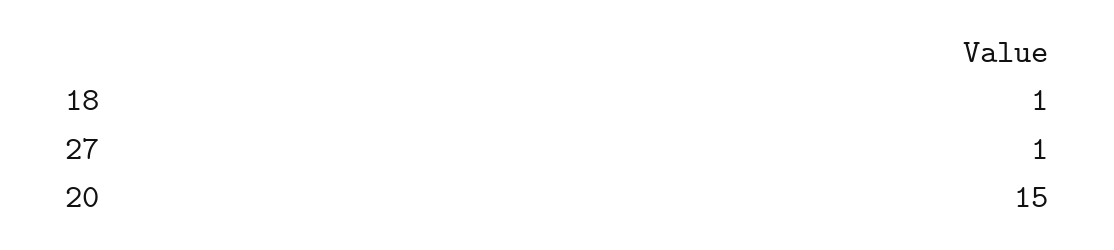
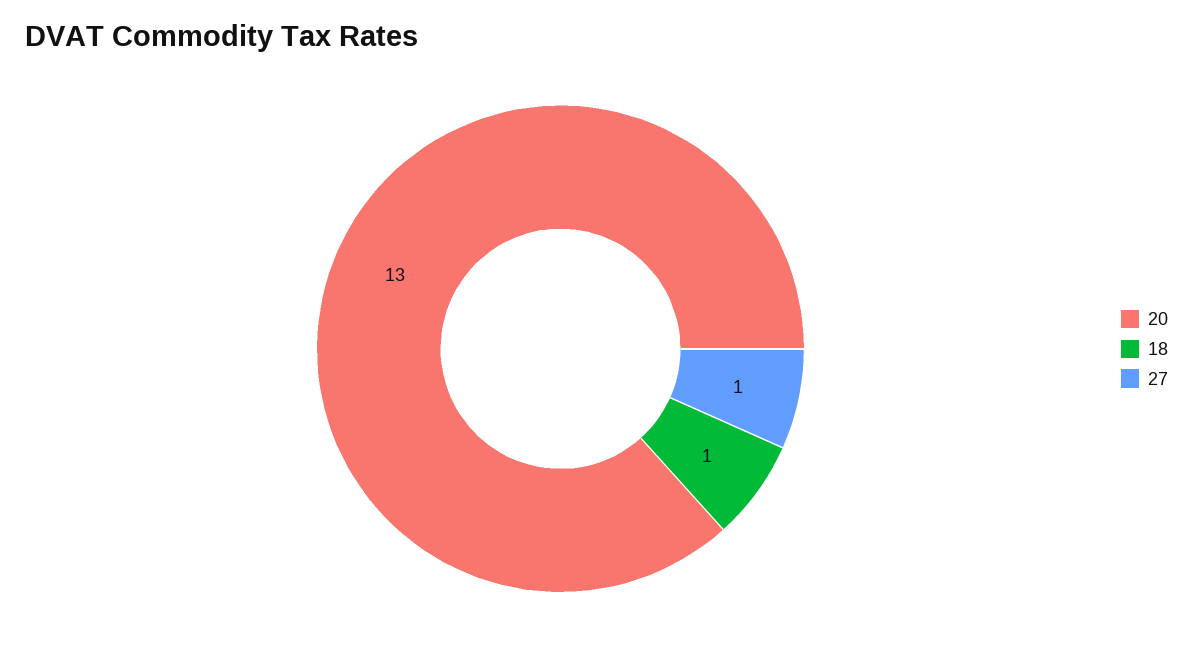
  {
    "18": 1,
    "27": 1,
-   "20": 15
+   "20": 13
  }

